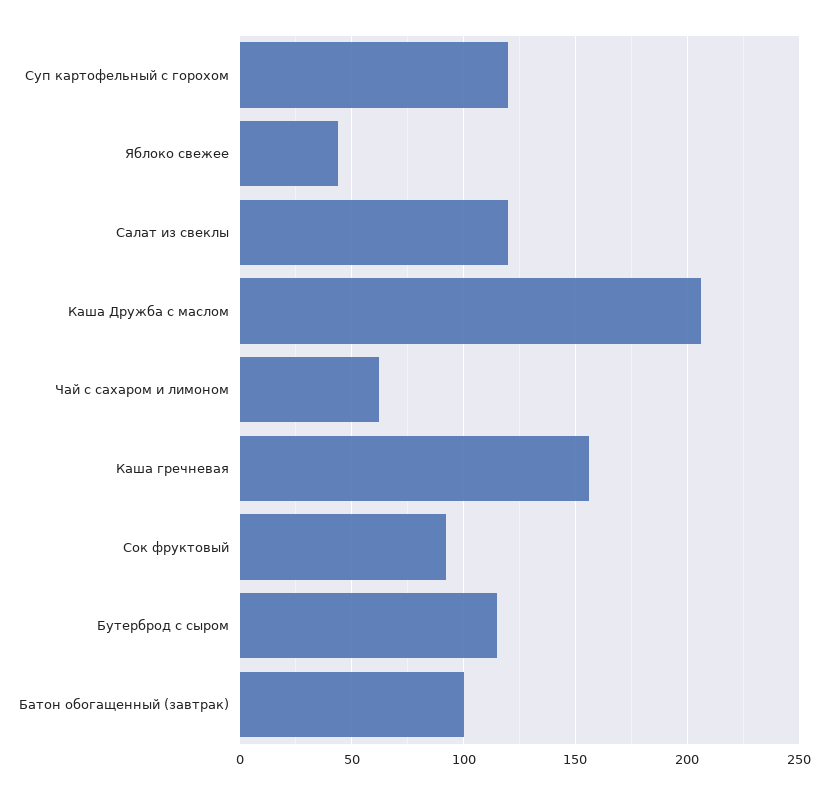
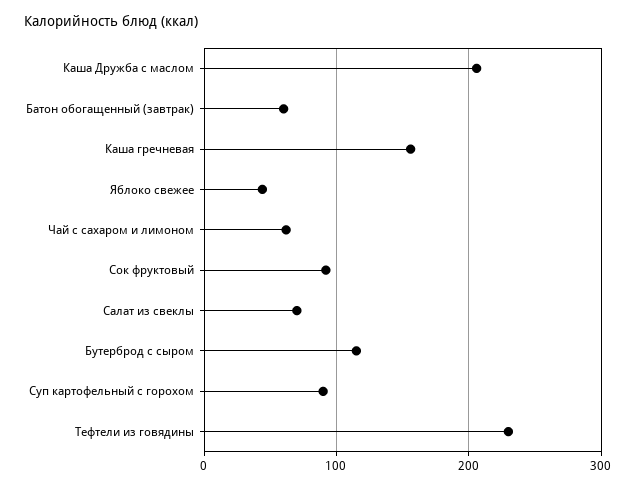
  {
-   "Суп картофельный с горохом": 120,
+   "Суп картофельный с горохом": 90,
    "Яблоко свежее": 45,
-   "Салат из свеклы": 120,
+   "Салат из свеклы": 70,
    "Каша Дружба с маслом": 205,
    "Чай с сахаром и лимоном": 60,
    "Каша гречневая": 155,
    "Сок фруктовый": 90,
    "Бутерброд с сыром": 115,
-   "Батон обогащенный (завтрак)": 100
+   "Батон обогащенный (завтрак)": 60,
+   "Тефтели из говядины": 230
  }

